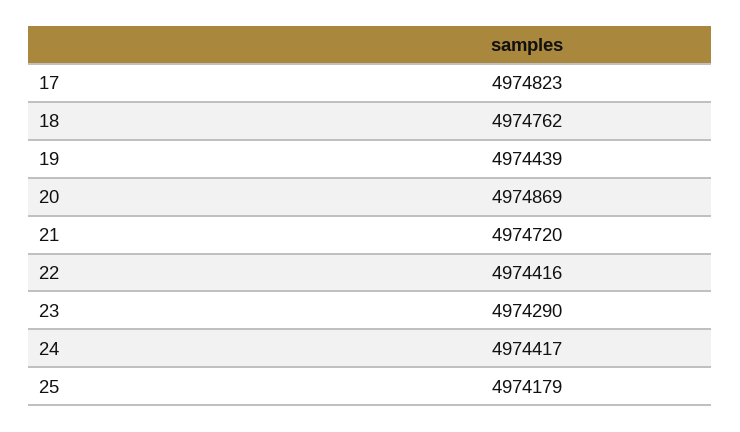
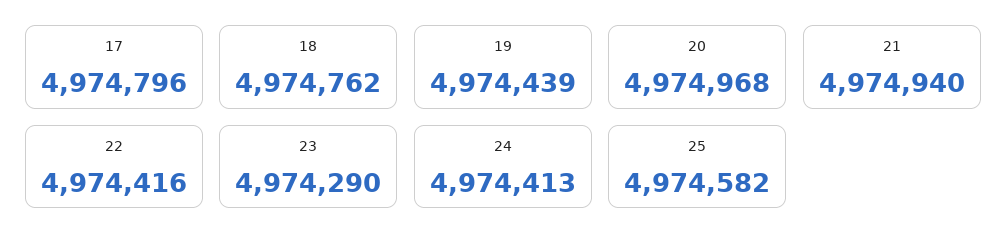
  {
-   "17": 4974823,
+   "17": 4974796,
    "18": 4974762,
    "19": 4974439,
-   "20": 4974869,
+   "20": 4974968,
-   "21": 4974720,
+   "21": 4974940,
    "22": 4974416,
    "23": 4974290,
-   "24": 4974417,
+   "24": 4974413,
-   "25": 4974179
+   "25": 4974582
  }

